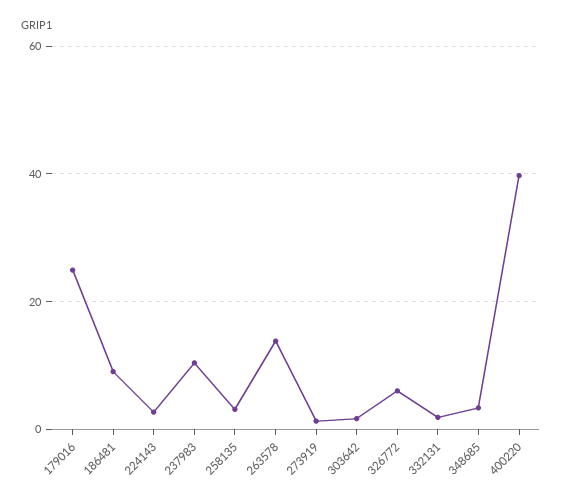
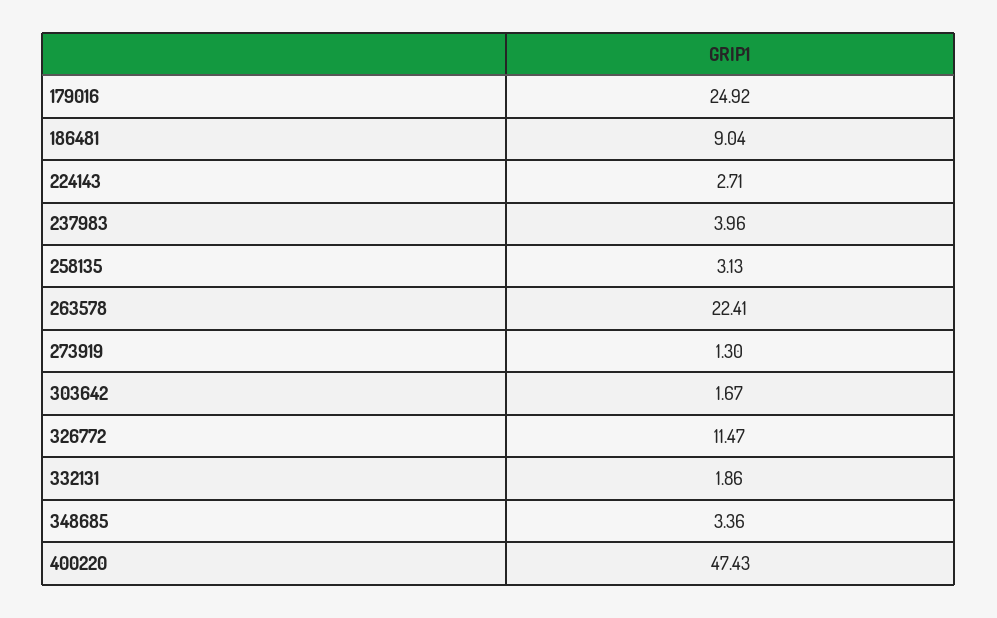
  {
    "179016": 24.92,
    "186481": 9.04,
    "224143": 2.71,
-   "237983": 10,
+   "237983": 3.96,
    "258135": 3.13,
-   "263578": 14,
+   "263578": 22.41,
    "273919": 1.3,
    "303642": 1.67,
-   "326772": 6,
+   "326772": 11.47,
    "332131": 1.86,
    "348685": 3.36,
-   "400220": 40
+   "400220": 47.43
  }

